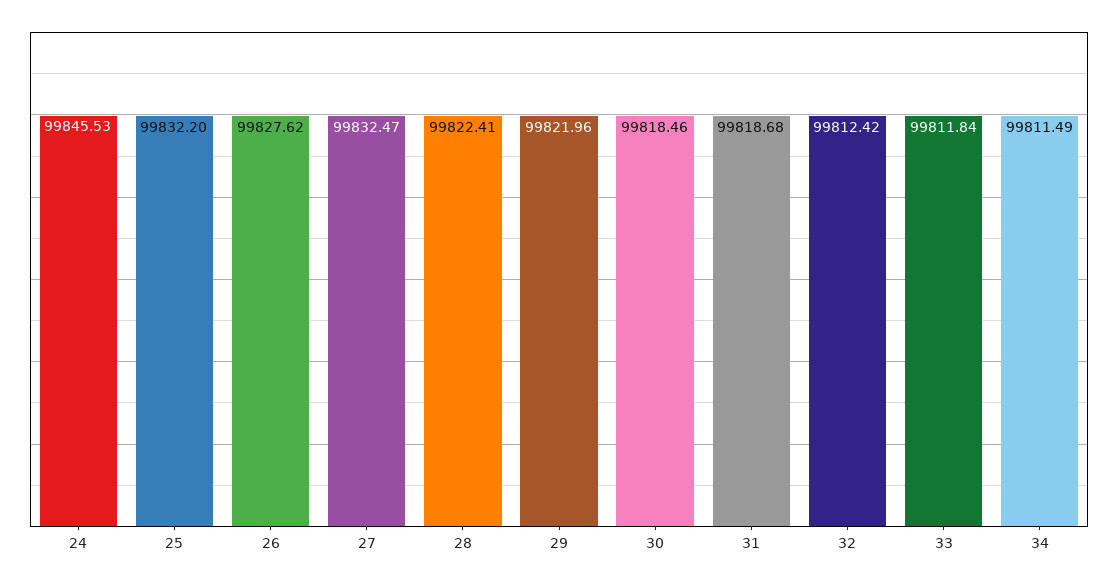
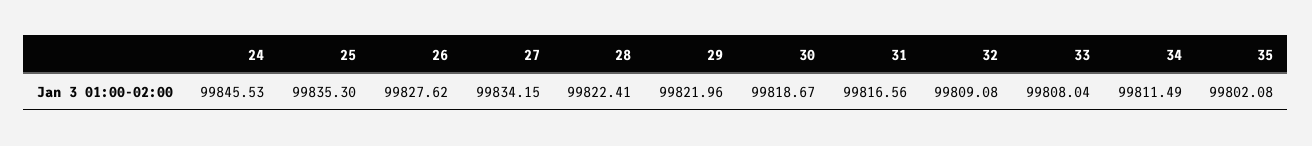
  {
    "24": 99845.53,
-   "25": 99832.2,
+   "25": 99835.3,
    "26": 99827.62,
-   "27": 99832.47,
+   "27": 99834.15,
    "28": 99822.41,
    "29": 99821.96,
-   "30": 99818.46,
+   "30": 99818.67,
-   "31": 99818.68,
+   "31": 99816.56,
-   "32": 99812.42,
+   "32": 99809.08,
-   "33": 99811.84,
+   "33": 99808.04,
-   "34": 99811.49
+   "34": 99811.49,
+   "35": 99802.08
  }

